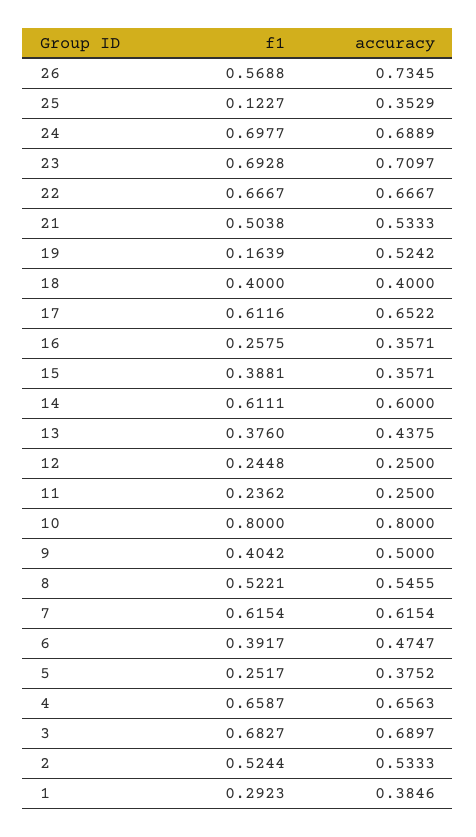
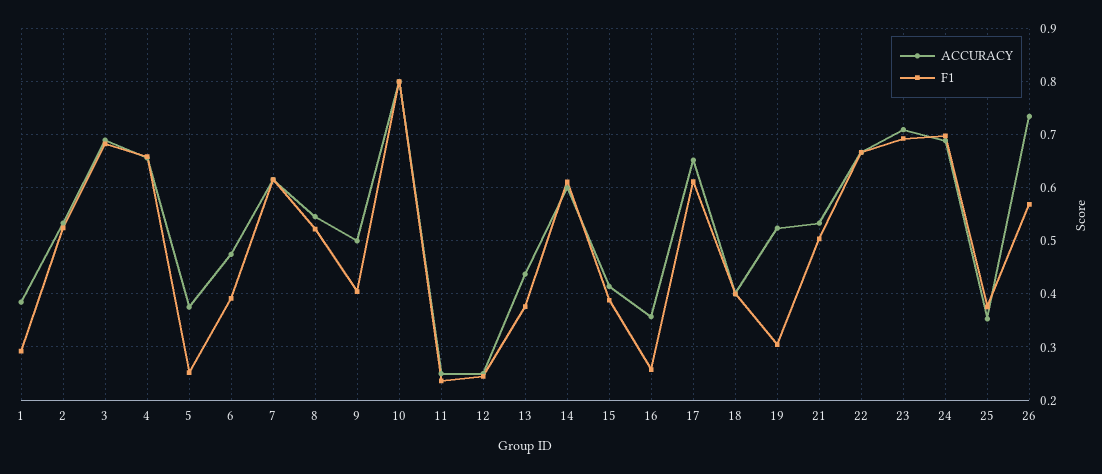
  {
    "f1": {
      "26": 0.5688,
-     "25": 0.1227,
+     "25": 0.38,
      "24": 0.6977,
      "23": 0.6928,
      "22": 0.6667,
      "21": 0.5038,
-     "19": 0.1639,
+     "19": 0.3,
      "18": 0.4,
      "17": 0.6116,
      "16": 0.2575,
      "15": 0.3881,
      "14": 0.6111,
      "13": 0.376,
      "12": 0.2448,
      "11": 0.2362,
      "10": 0.8,
      "9": 0.4042,
      "8": 0.5221,
      "7": 0.6154,
      "6": 0.3917,
      "5": 0.2517,
      "4": 0.6587,
      "3": 0.6827,
      "2": 0.5244,
      "1": 0.2923
    },
    "accuracy": {
      "26": 0.7345,
      "25": 0.3529,
      "24": 0.6889,
      "23": 0.7097,
      "22": 0.6667,
      "21": 0.5333,
      "19": 0.5242,
      "18": 0.4,
      "17": 0.6522,
      "16": 0.3571,
-     "15": 0.3571,
+     "15": 0.42,
      "14": 0.6,
      "13": 0.4375,
      "12": 0.25,
      "11": 0.25,
      "10": 0.8,
      "9": 0.5,
      "8": 0.5455,
      "7": 0.6154,
      "6": 0.4747,
      "5": 0.3752,
      "4": 0.6563,
      "3": 0.6897,
      "2": 0.5333,
      "1": 0.3846
    }
  }

